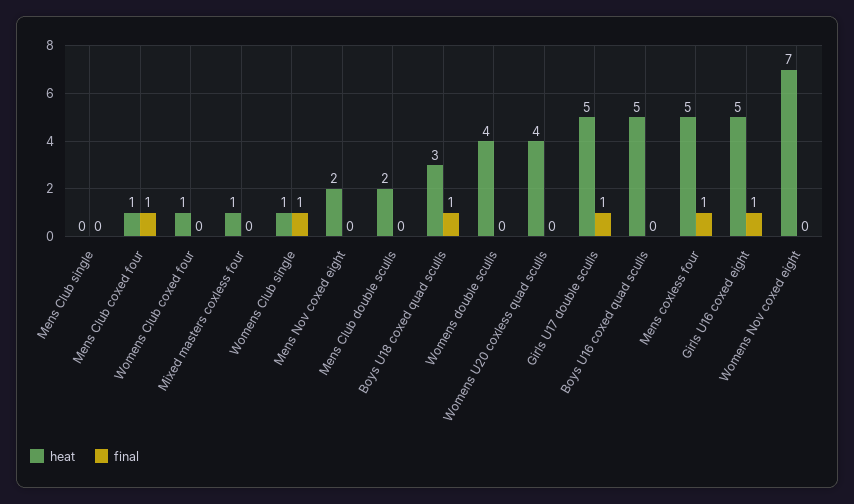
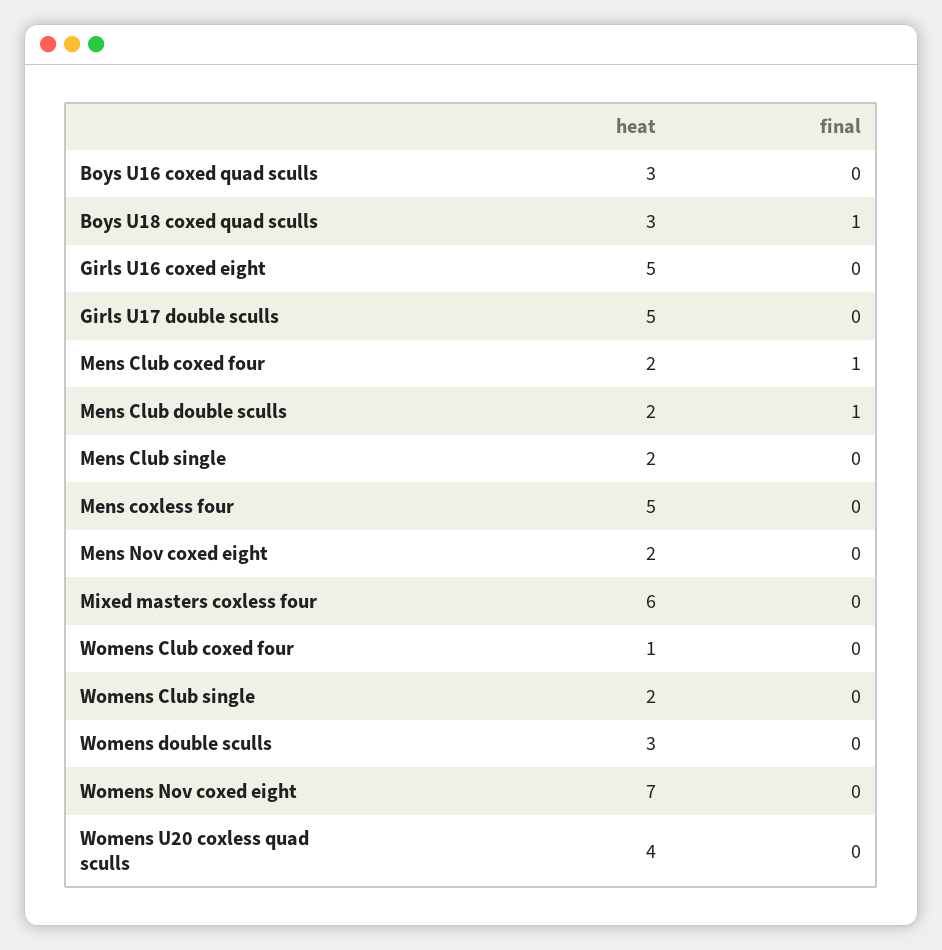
  {
    "heat": {
-     "Mens Club single": 0,
+     "Mens Club single": 2,
-     "Mens Club coxed four": 1,
+     "Mens Club coxed four": 2,
      "Womens Club coxed four": 1,
-     "Mixed masters coxless four": 1,
+     "Mixed masters coxless four": 6,
-     "Womens Club single": 1,
+     "Womens Club single": 2,
      "Mens Nov coxed eight": 2,
      "Mens Club double sculls": 2,
      "Boys U18 coxed quad sculls": 3,
-     "Womens double sculls": 4,
+     "Womens double sculls": 3,
      "Womens U20 coxless quad sculls": 4,
      "Girls U17 double sculls": 5,
-     "Boys U16 coxed quad sculls": 5,
+     "Boys U16 coxed quad sculls": 3,
      "Mens coxless four": 5,
      "Girls U16 coxed eight": 5,
      "Womens Nov coxed eight": 7
    },
    "final": {
      "Mens Club single": 0,
      "Mens Club coxed four": 1,
      "Womens Club coxed four": 0,
      "Mixed masters coxless four": 0,
-     "Womens Club single": 1,
+     "Womens Club single": 0,
      "Mens Nov coxed eight": 0,
-     "Mens Club double sculls": 0,
+     "Mens Club double sculls": 1,
      "Boys U18 coxed quad sculls": 1,
      "Womens double sculls": 0,
      "Womens U20 coxless quad sculls": 0,
-     "Girls U17 double sculls": 1,
+     "Girls U17 double sculls": 0,
      "Boys U16 coxed quad sculls": 0,
-     "Mens coxless four": 1,
+     "Mens coxless four": 0,
-     "Girls U16 coxed eight": 1,
+     "Girls U16 coxed eight": 0,
      "Womens Nov coxed eight": 0
    }
  }

